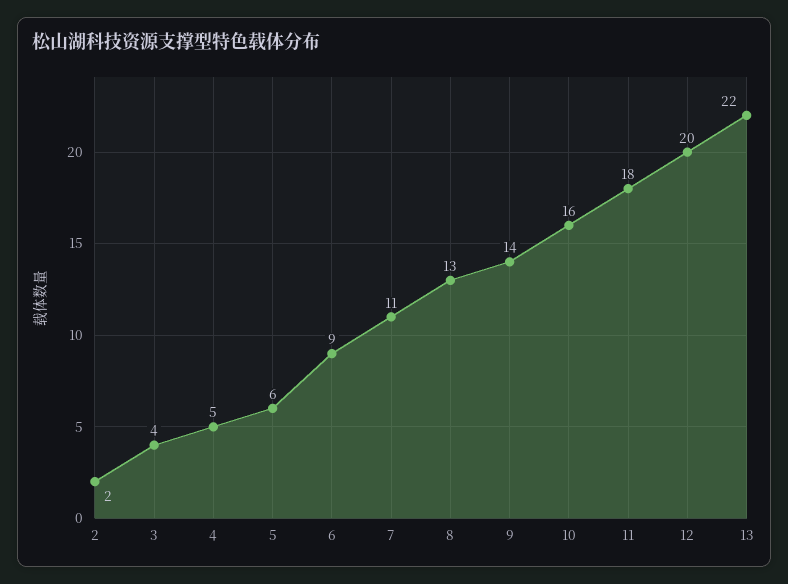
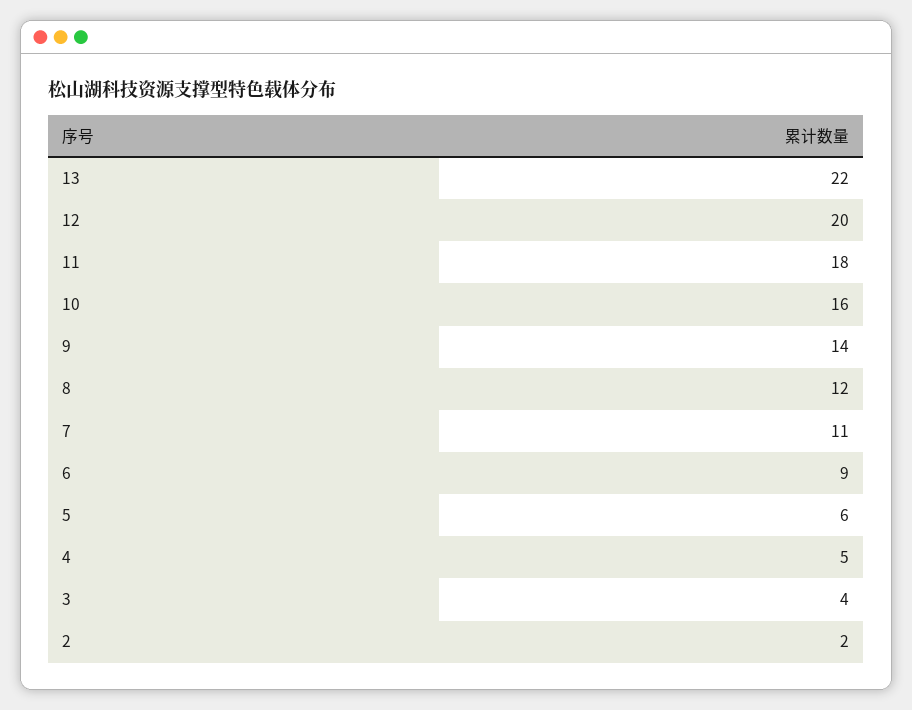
  {
    "2": 2,
    "3": 4,
    "4": 5,
    "5": 6,
    "6": 9,
    "7": 11,
-   "8": 13,
+   "8": 12,
    "9": 14,
    "10": 16,
    "11": 18,
    "12": 20,
    "13": 22
  }

